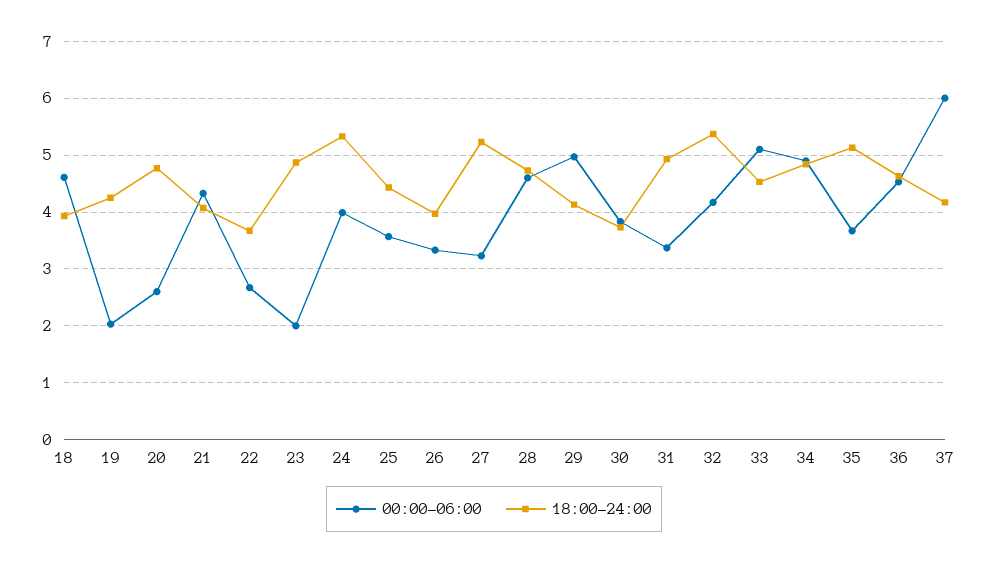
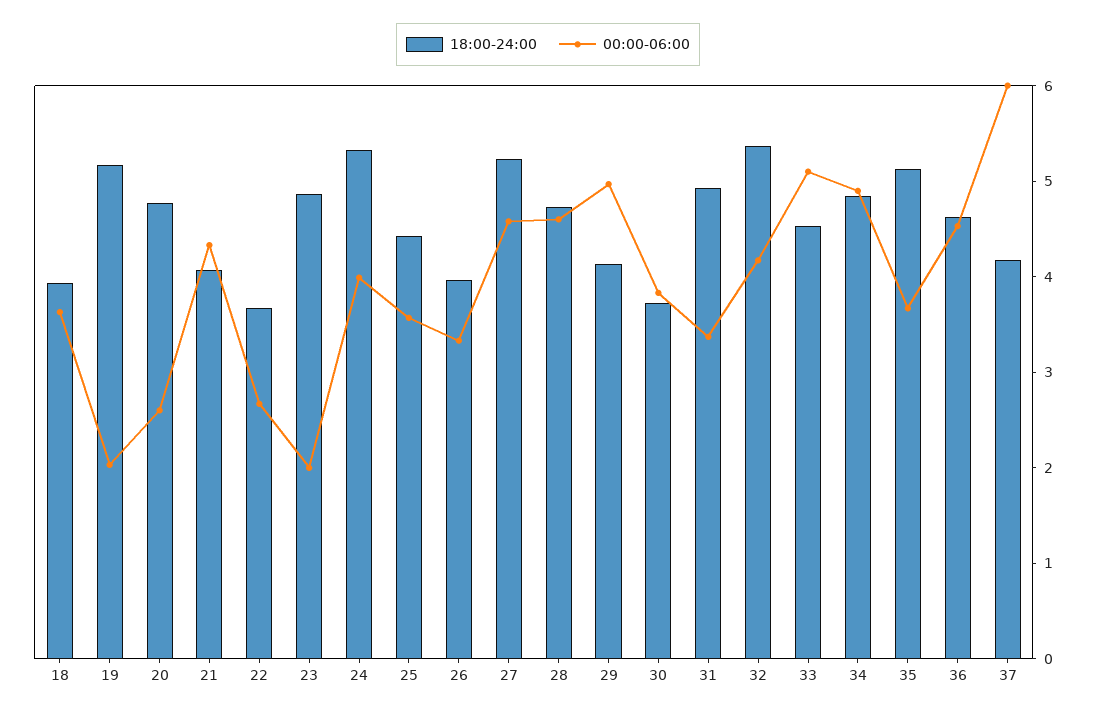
  {
    "00:00-06:00": {
-     "18": 4.6,
+     "18": 3.6,
      "19": 2,
      "20": 2.6,
      "21": 4.4,
      "22": 2.6,
      "23": 2,
      "24": 4,
      "25": 3.6,
      "26": 3.4,
-     "27": 3.2,
+     "27": 4.6,
      "28": 4.6,
      "29": 5,
      "30": 3.8,
      "31": 3.4,
      "32": 4.2,
      "33": 5.2,
      "34": 5,
      "35": 3.6,
      "36": 4.6,
      "37": 6
    },
    "18:00-24:00": {
      "18": 4,
-     "19": 4.2,
+     "19": 5.2,
      "20": 4.8,
      "21": 4,
      "22": 3.6,
      "23": 4.8,
      "24": 5.4,
      "25": 4.4,
      "26": 4,
      "27": 5.2,
      "28": 4.8,
      "29": 4.2,
      "30": 3.8,
      "31": 5,
      "32": 5.4,
      "33": 4.6,
      "34": 4.8,
      "35": 5.2,
      "36": 4.6,
      "37": 4.2
    }
  }

